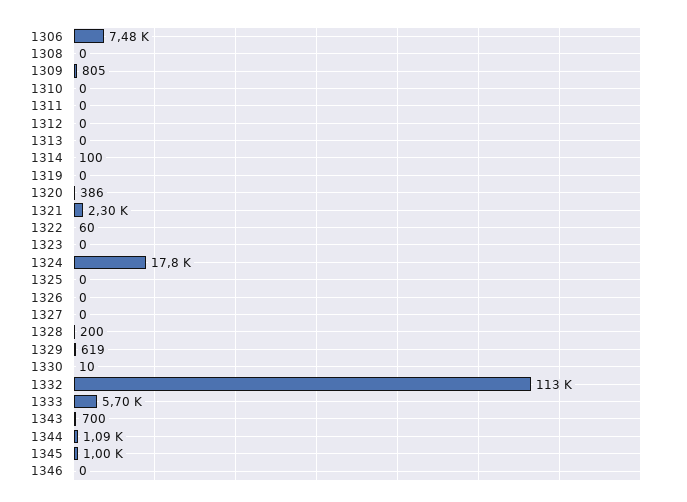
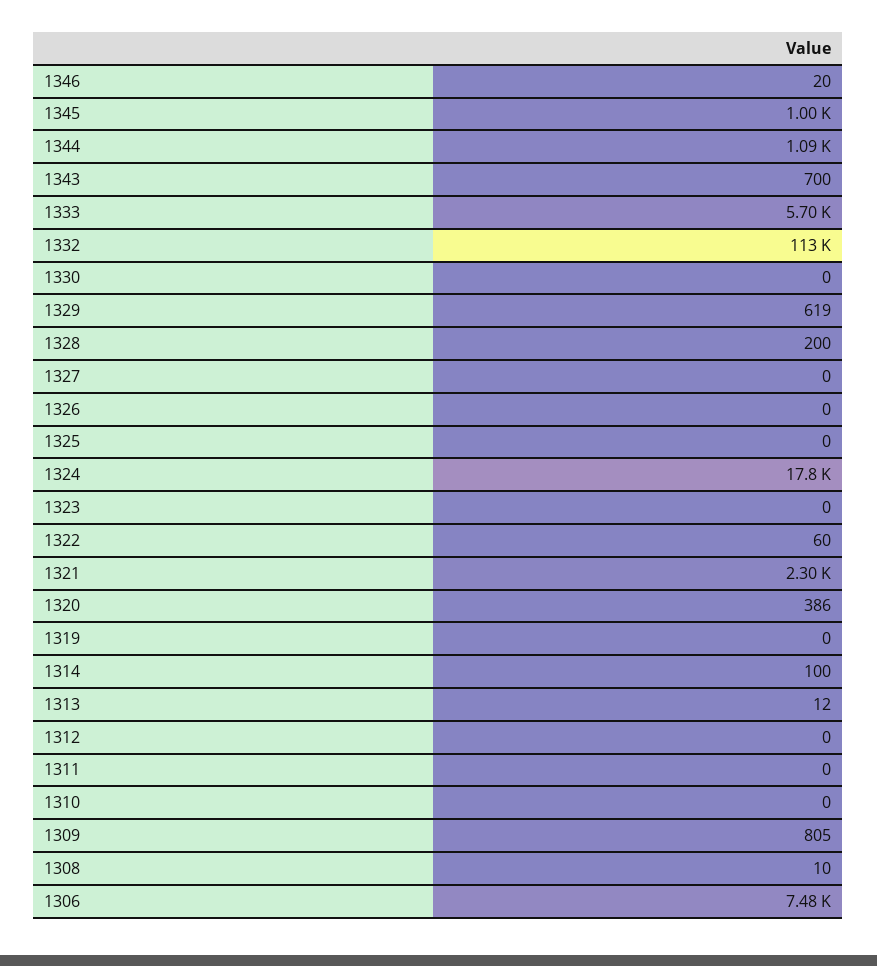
  {
    "1306": 7480,
-   "1308": 0,
+   "1308": 10,
    "1309": 805,
    "1310": 0,
    "1311": 0,
    "1312": 0,
-   "1313": 0,
+   "1313": 12,
    "1314": 100,
    "1319": 0,
    "1320": 386,
    "1321": 2300,
    "1322": 60,
    "1323": 0,
    "1324": 17800,
    "1325": 0,
    "1326": 0,
    "1327": 0,
    "1328": 200,
    "1329": 619,
-   "1330": 10,
+   "1330": 0,
    "1332": 113000,
    "1333": 5700,
    "1343": 700,
    "1344": 1090,
    "1345": 1000,
-   "1346": 0
+   "1346": 20
  }

